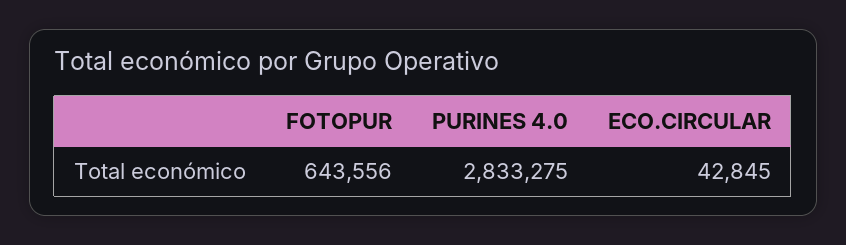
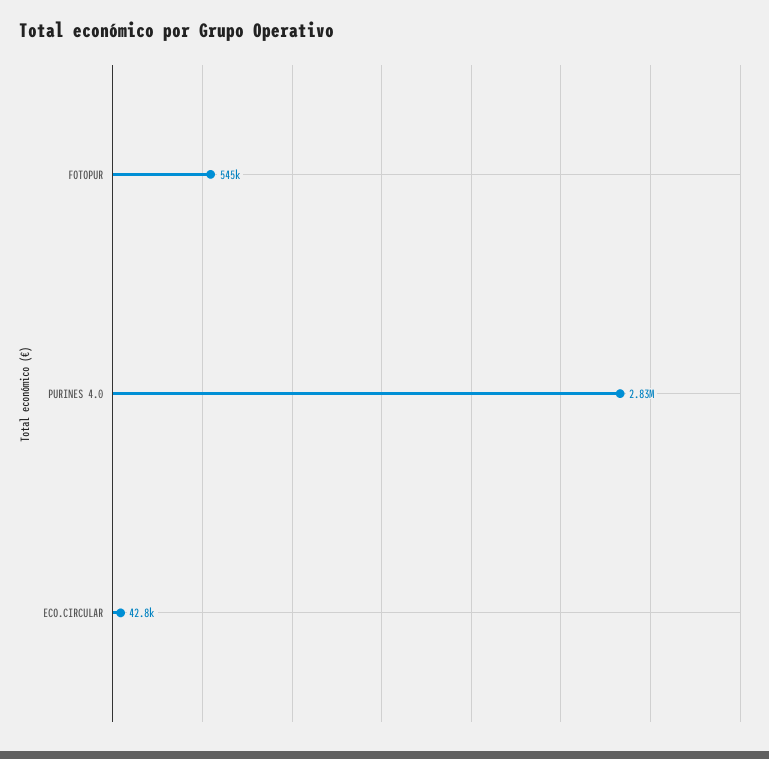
  {
-   "FOTOPUR": 643556,
+   "FOTOPUR": 545000,
    "PURINES 4.0": 2833275,
    "ECO.CIRCULAR": 42845
  }

